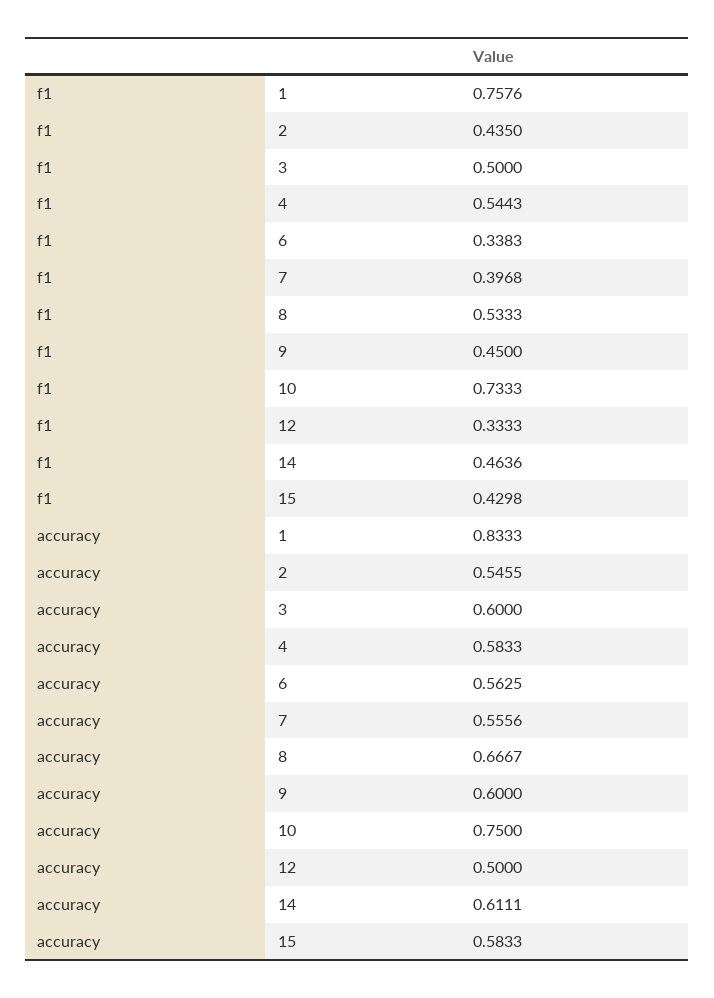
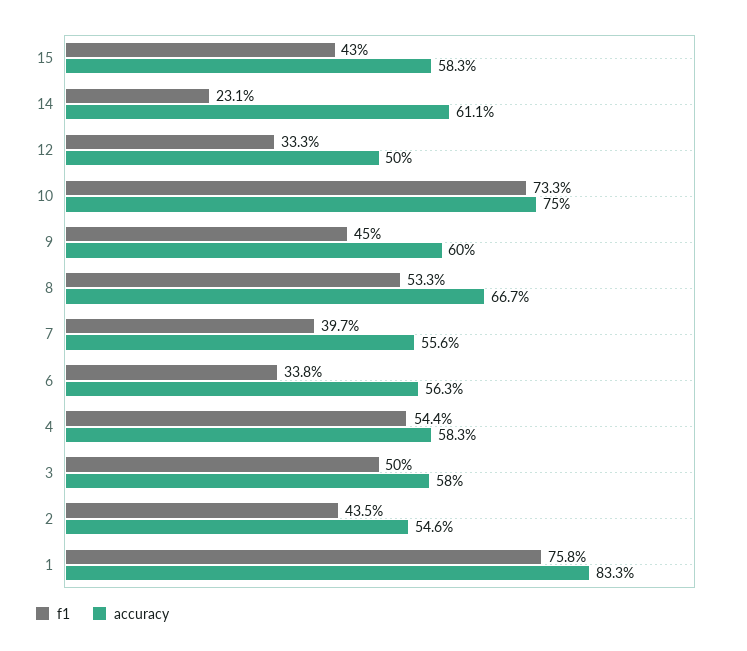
  {
    "f1": {
      "1": 0.7576,
      "2": 0.435,
      "3": 0.5,
      "4": 0.5443,
      "6": 0.3383,
      "7": 0.3968,
      "8": 0.5333,
      "9": 0.45,
      "10": 0.7333,
      "12": 0.3333,
-     "14": 0.4636,
+     "14": 0.231,
      "15": 0.4298
    },
    "accuracy": {
      "1": 0.8333,
      "2": 0.5455,
-     "3": 0.6,
+     "3": 0.58,
      "4": 0.5833,
      "6": 0.5625,
      "7": 0.5556,
      "8": 0.6667,
      "9": 0.6,
      "10": 0.75,
      "12": 0.5,
      "14": 0.6111,
      "15": 0.5833
    }
  }

